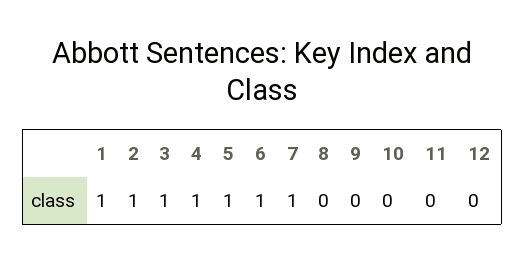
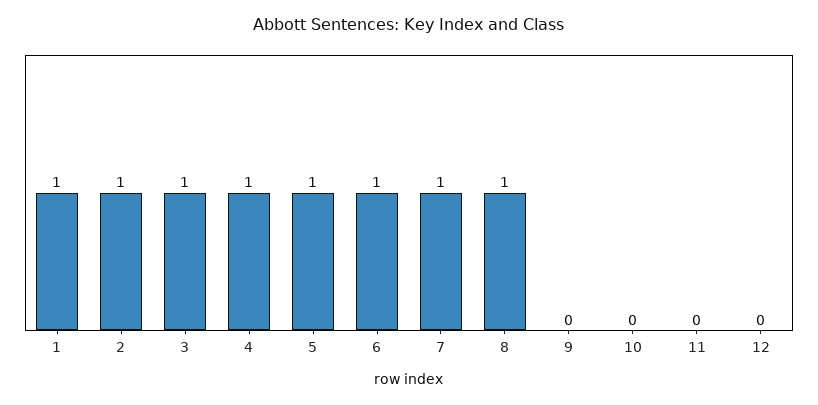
  {
    "1": 1,
    "2": 1,
    "3": 1,
    "4": 1,
    "5": 1,
    "6": 1,
    "7": 1,
-   "8": 0,
+   "8": 1,
    "9": 0,
    "10": 0,
    "11": 0,
    "12": 0
  }

